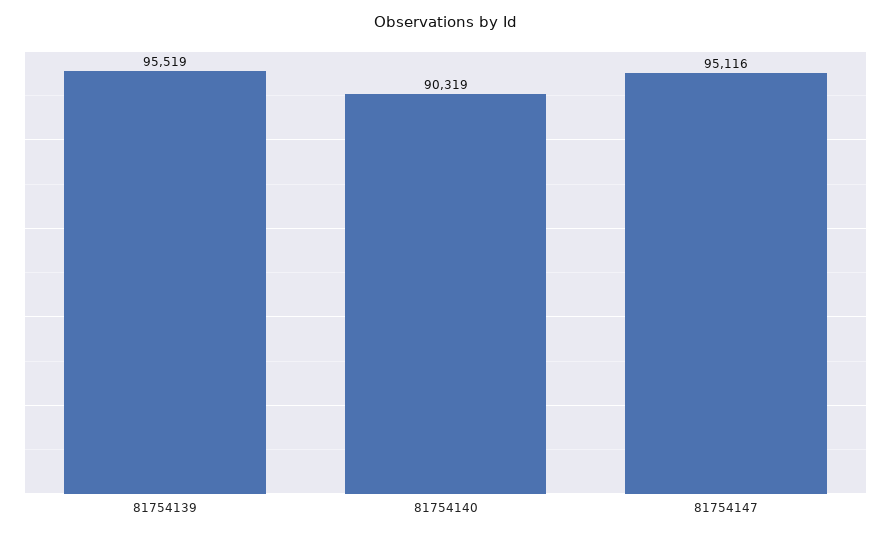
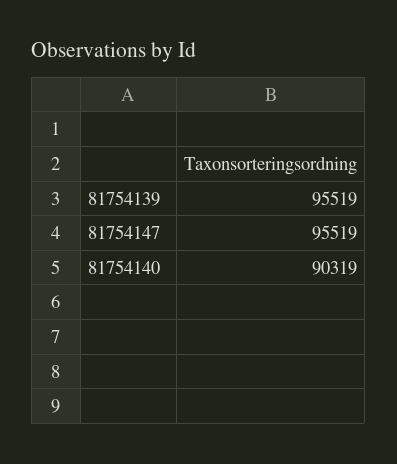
  {
    "81754139": 95519,
    "81754140": 90319,
-   "81754147": 95116
+   "81754147": 95519
  }

